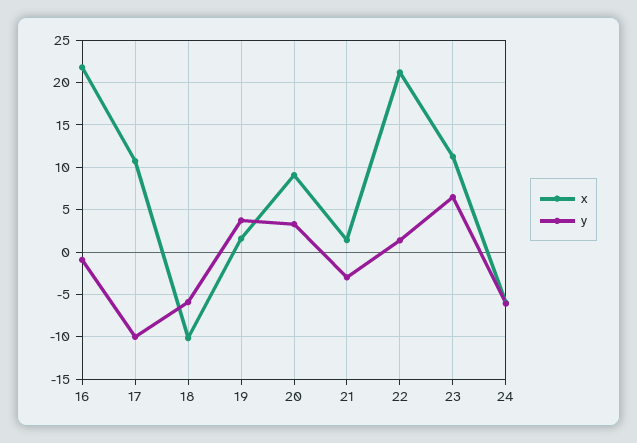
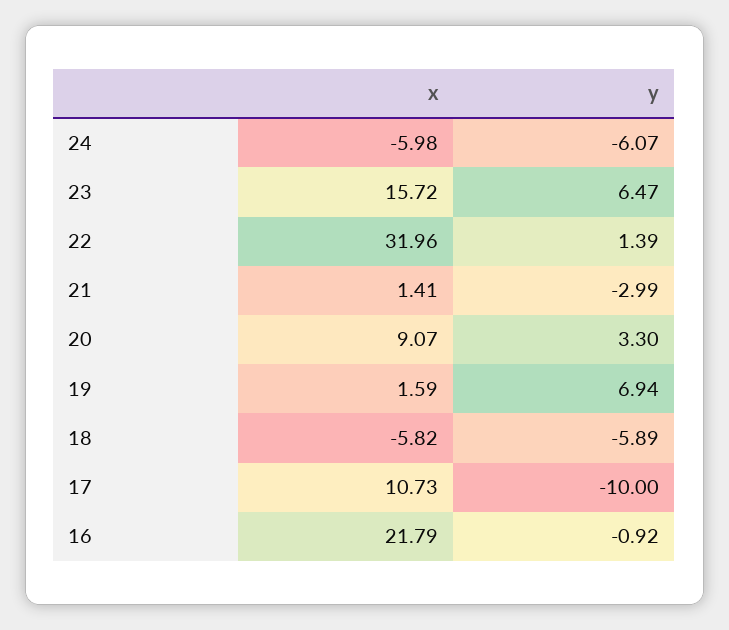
  {
    "x": {
      "16": 21.79,
      "17": 10.73,
-     "18": -10,
+     "18": -5.82,
      "19": 1.59,
      "20": 9.07,
      "21": 1.41,
-     "22": 21,
+     "22": 31.96,
-     "23": 11,
+     "23": 15.72,
      "24": -5.98
    },
    "y": {
      "16": -0.92,
      "17": -10,
      "18": -5.89,
-     "19": 4,
+     "19": 6.94,
      "20": 3.3,
      "21": -2.99,
      "22": 1.39,
      "23": 6.47,
      "24": -6.07
    }
  }

